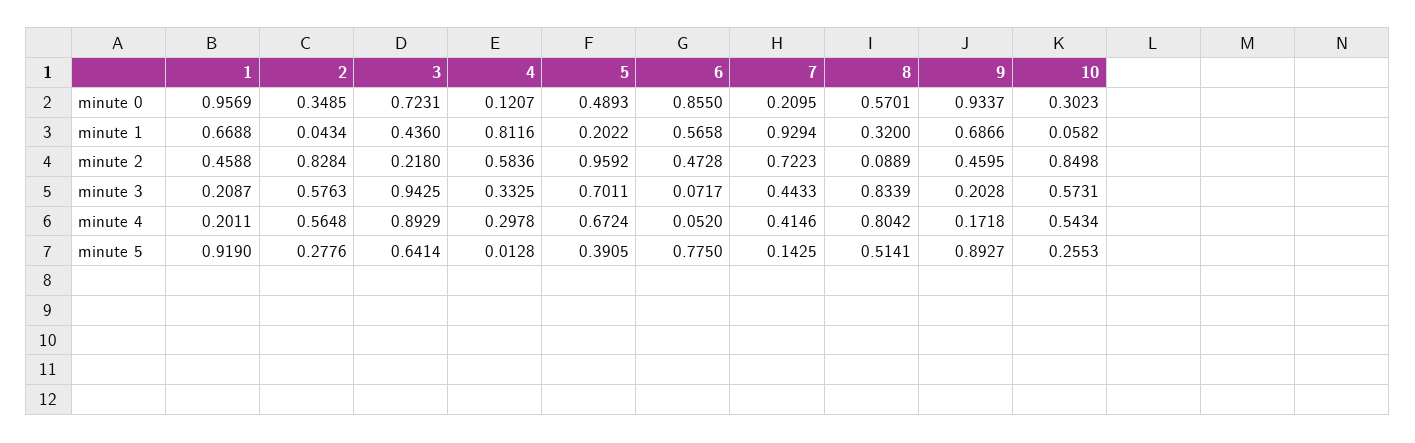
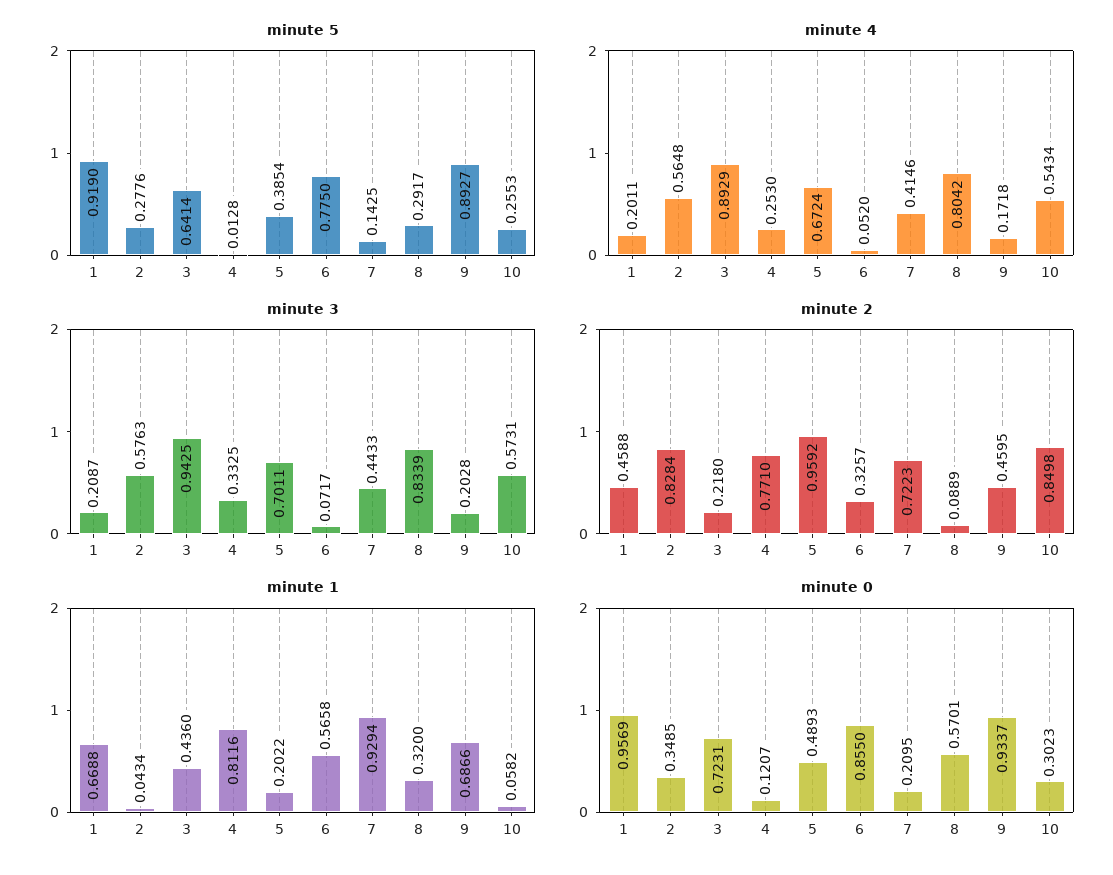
  {
    "minute 0": {
      "1": 0.9569,
      "2": 0.3485,
      "3": 0.7231,
      "4": 0.1207,
      "5": 0.4893,
      "6": 0.855,
      "7": 0.2095,
      "8": 0.5701,
      "9": 0.9337,
      "10": 0.3023
    },
    "minute 1": {
      "1": 0.6688,
      "2": 0.0434,
      "3": 0.436,
      "4": 0.8116,
      "5": 0.2022,
      "6": 0.5658,
      "7": 0.9294,
      "8": 0.32,
      "9": 0.6866,
      "10": 0.0582
    },
    "minute 2": {
      "1": 0.4588,
      "2": 0.8284,
      "3": 0.218,
-     "4": 0.5836,
+     "4": 0.771,
      "5": 0.9592,
-     "6": 0.4728,
+     "6": 0.3257,
      "7": 0.7223,
      "8": 0.0889,
      "9": 0.4595,
      "10": 0.8498
    },
    "minute 3": {
      "1": 0.2087,
      "2": 0.5763,
      "3": 0.9425,
      "4": 0.3325,
      "5": 0.7011,
      "6": 0.0717,
      "7": 0.4433,
      "8": 0.8339,
      "9": 0.2028,
      "10": 0.5731
    },
    "minute 4": {
      "1": 0.2011,
      "2": 0.5648,
      "3": 0.8929,
-     "4": 0.2978,
+     "4": 0.253,
      "5": 0.6724,
      "6": 0.052,
      "7": 0.4146,
      "8": 0.8042,
      "9": 0.1718,
      "10": 0.5434
    },
    "minute 5": {
      "1": 0.919,
      "2": 0.2776,
      "3": 0.6414,
      "4": 0.0128,
-     "5": 0.3905,
+     "5": 0.3854,
      "6": 0.775,
      "7": 0.1425,
-     "8": 0.5141,
+     "8": 0.2917,
      "9": 0.8927,
      "10": 0.2553
    }
  }

